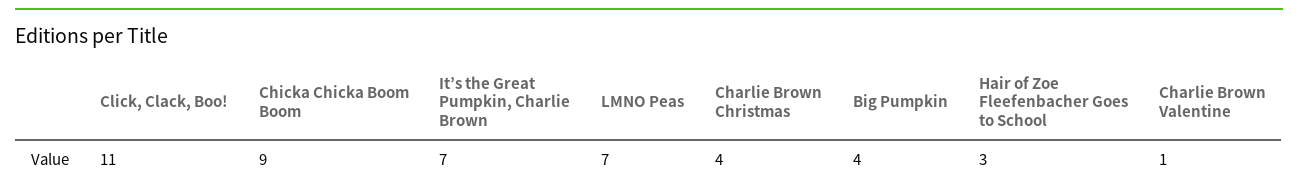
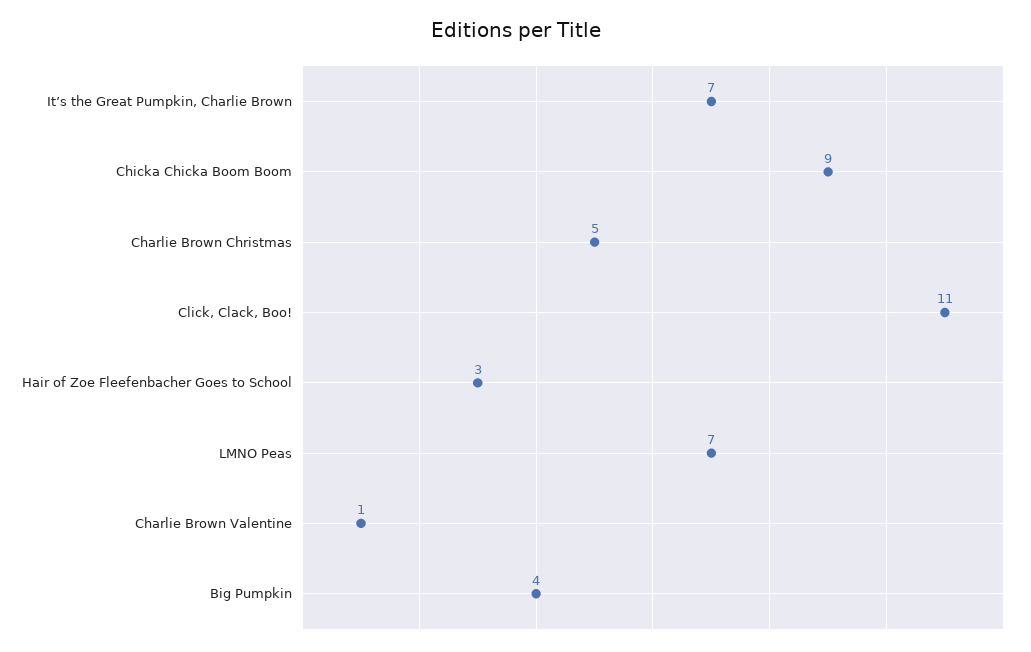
  {
    "Click, Clack, Boo!": 11,
    "Chicka Chicka Boom Boom": 9,
    "It’s the Great Pumpkin, Charlie Brown": 7,
    "LMNO Peas": 7,
-   "Charlie Brown Christmas": 4,
+   "Charlie Brown Christmas": 5,
    "Big Pumpkin": 4,
    "Hair of Zoe Fleefenbacher Goes to School": 3,
    "Charlie Brown Valentine": 1
  }

